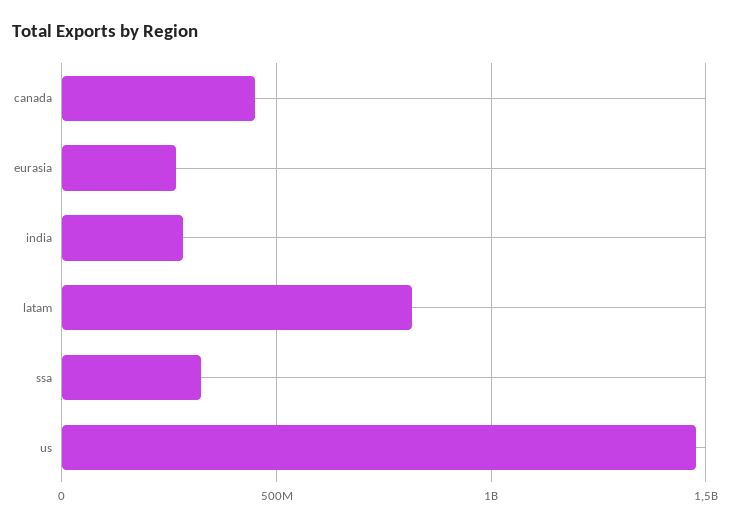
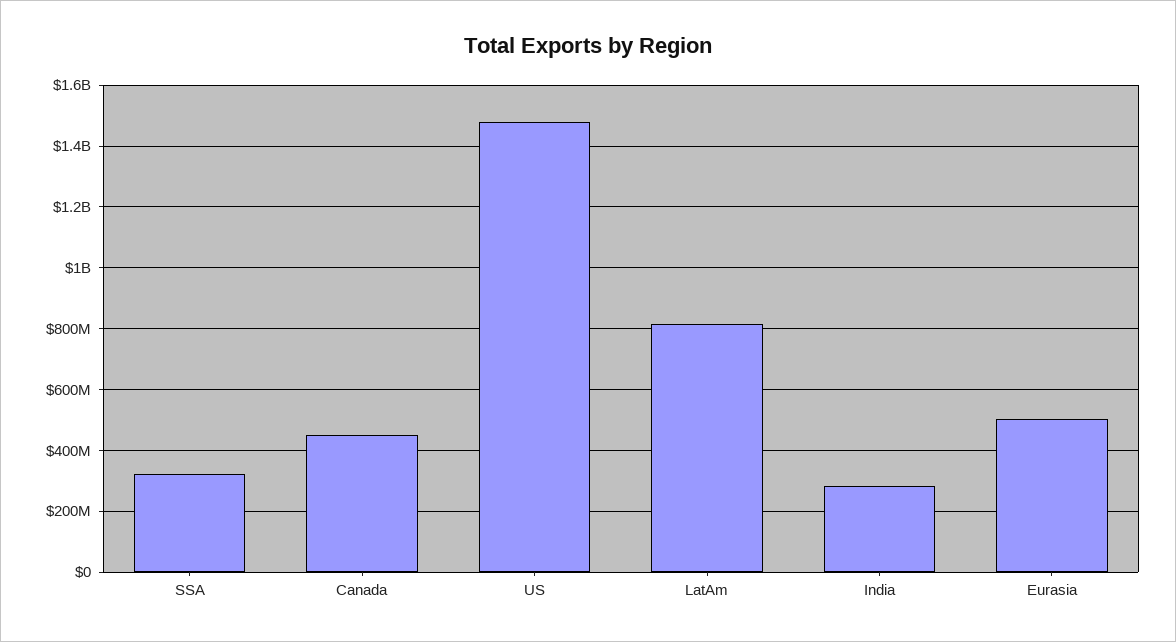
  {
    "canada": 460000000,
-   "eurasia": 250000000,
+   "eurasia": 500000000,
    "india": 280000000,
    "latam": 820000000,
    "ssa": 320000000,
    "us": 1480000000
  }

